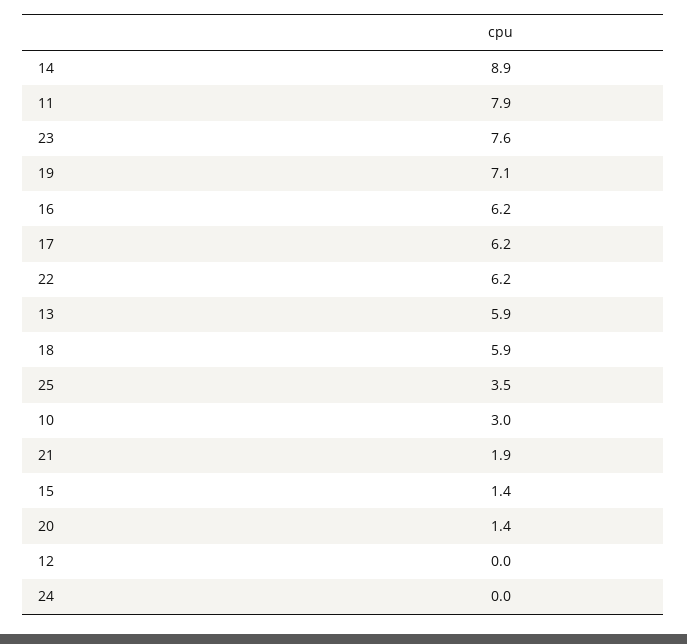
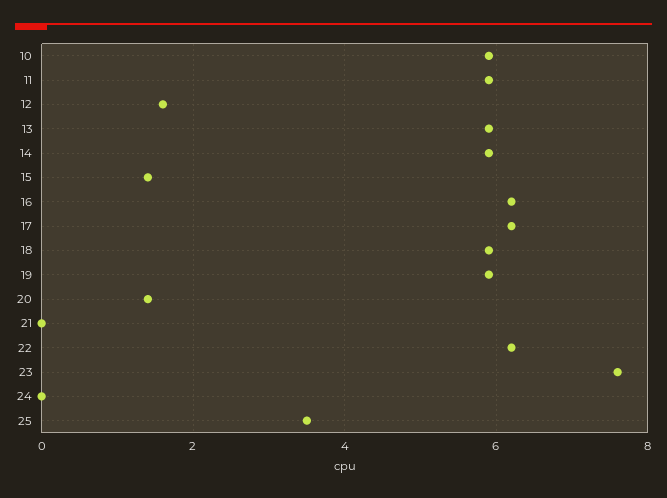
  {
-   "14": 8.9,
+   "14": 6,
-   "11": 7.9,
+   "11": 6,
    "23": 7.6,
-   "19": 7.1,
+   "19": 6,
    "16": 6.2,
    "17": 6.2,
    "22": 6.2,
    "13": 5.9,
    "18": 5.9,
    "25": 3.5,
-   "10": 3,
+   "10": 6,
-   "21": 1.9,
+   "21": 0,
    "15": 1.4,
    "20": 1.4,
-   "12": 0,
+   "12": 1.5,
    "24": 0
  }

